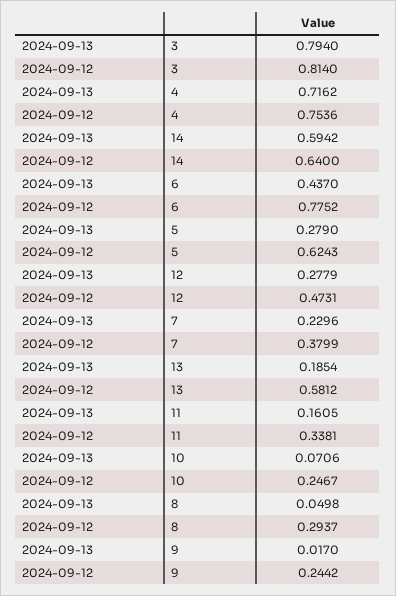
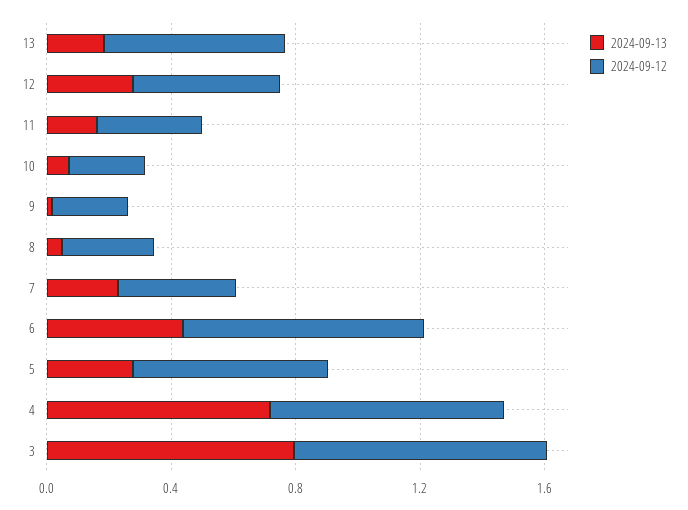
  {
    "2024-09-13": {
      "3": 0.794,
      "4": 0.7162,
-     "14": 0.5942,
      "6": 0.437,
      "5": 0.279,
      "12": 0.2779,
      "7": 0.2296,
      "13": 0.1854,
      "11": 0.1605,
      "10": 0.0706,
      "8": 0.0498,
      "9": 0.017
    },
    "2024-09-12": {
      "3": 0.814,
      "4": 0.7536,
-     "14": 0.64,
      "6": 0.7752,
      "5": 0.6243,
      "12": 0.4731,
      "7": 0.3799,
      "13": 0.5812,
      "11": 0.3381,
      "10": 0.2467,
      "8": 0.2937,
      "9": 0.2442
    }
  }

